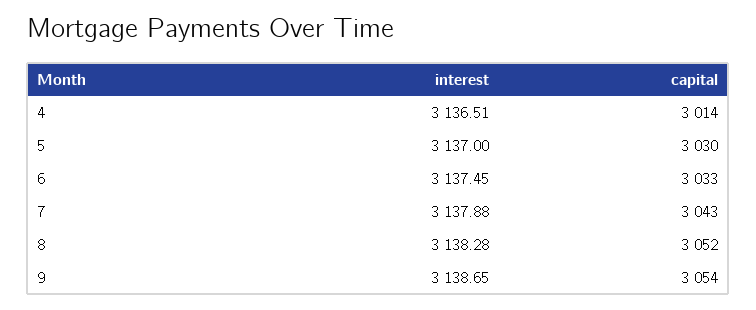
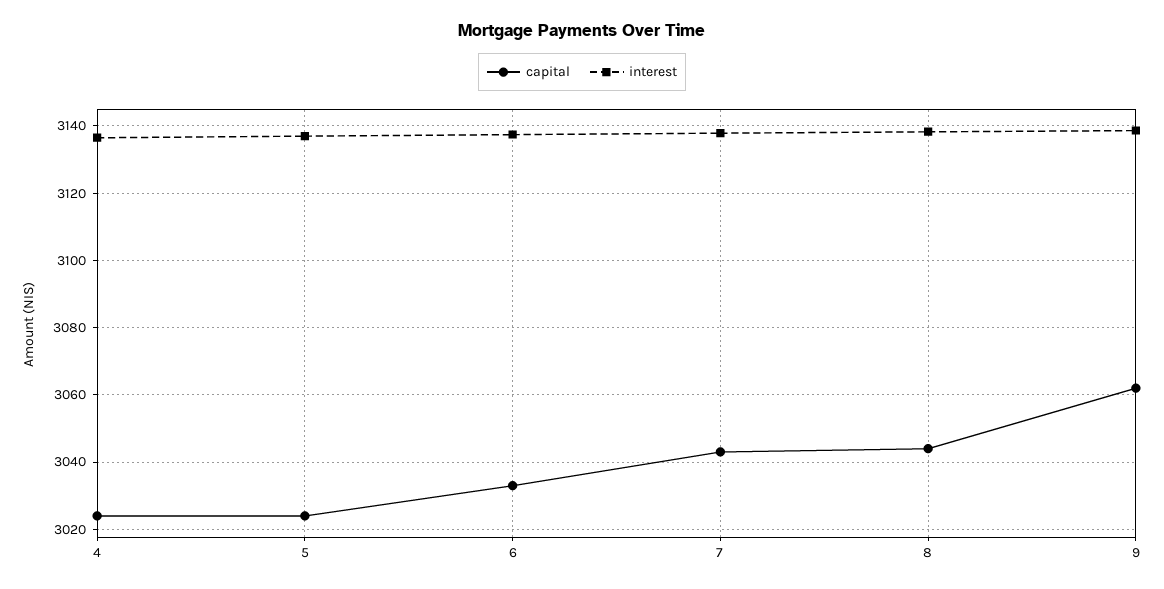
  {
    "interest": {
      "4": 3136.51,
      "5": 3137,
      "6": 3137.45,
      "7": 3137.88,
      "8": 3138.28,
      "9": 3138.65
    },
    "capital": {
-     "4": 3014,
+     "4": 3024,
-     "5": 3030,
+     "5": 3024,
      "6": 3033,
      "7": 3043,
-     "8": 3052,
+     "8": 3044,
-     "9": 3054
+     "9": 3062
    }
  }

